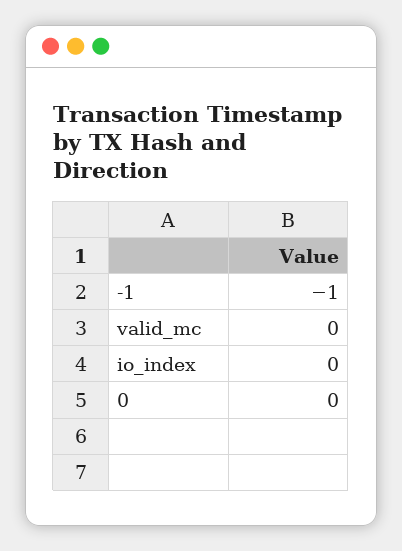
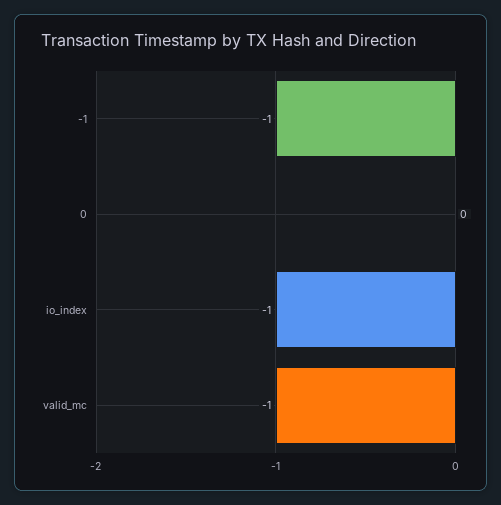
  {
    "-1": -1,
-   "valid_mc": 0,
+   "valid_mc": -1,
-   "io_index": 0,
+   "io_index": -1,
    "0": 0
  }

